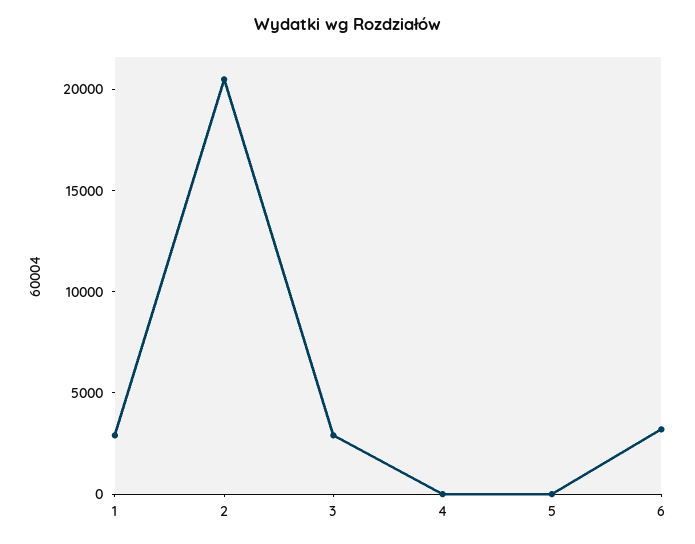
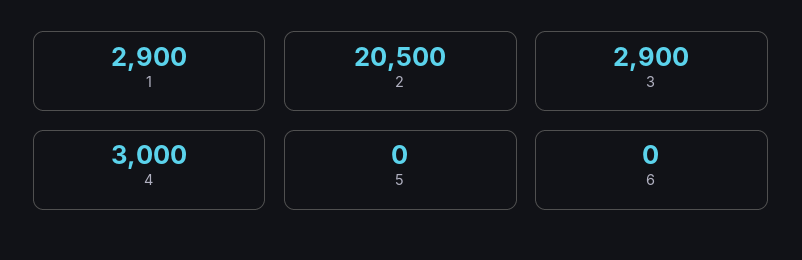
  {
    "1": 2900,
    "2": 20500,
    "3": 2900,
-   "4": 0,
+   "4": 3000,
    "5": 0,
-   "6": 3000
+   "6": 0
  }

